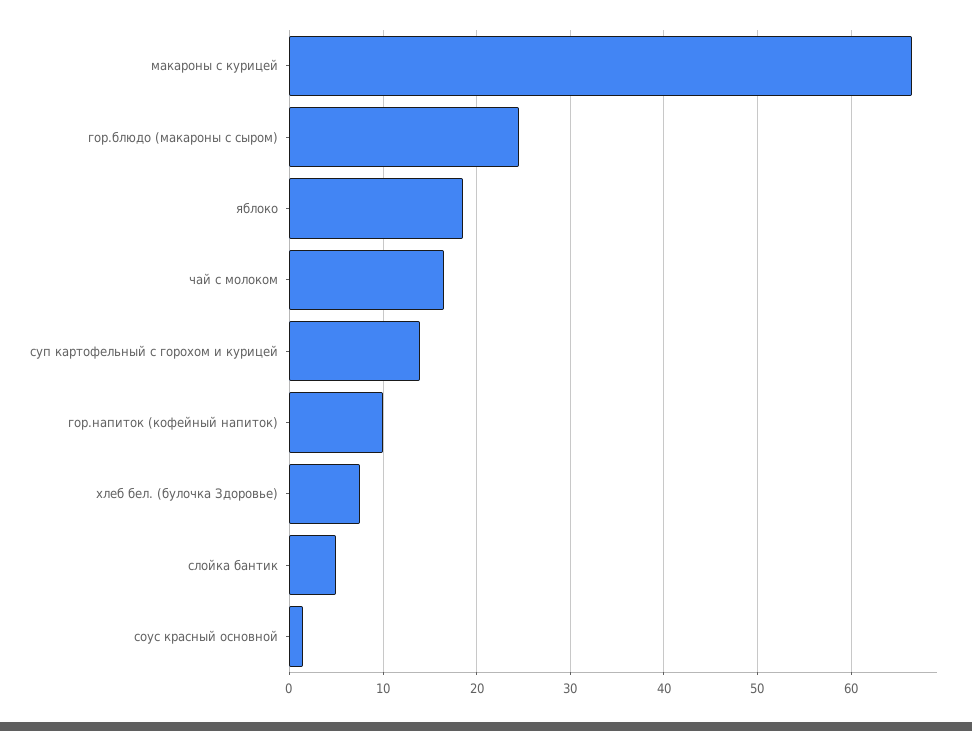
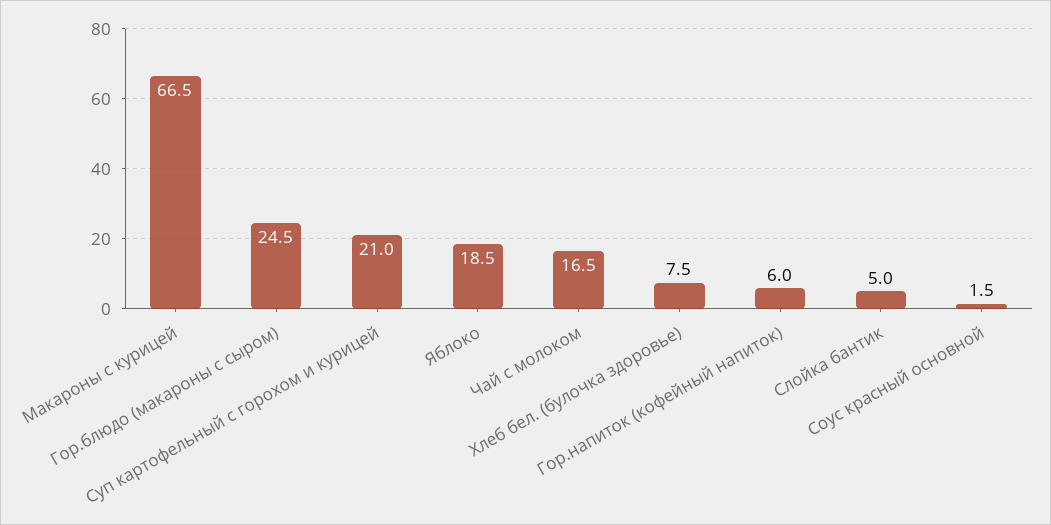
  {
    "макароны с курицей": 66.5,
    "гор.блюдо (макароны с сыром)": 24.5,
    "яблоко": 18.5,
    "чай с молоком": 16.5,
-   "суп картофельный с горохом и курицей": 14,
+   "суп картофельный с горохом и курицей": 21,
-   "гор.напиток (кофейный напиток)": 10,
+   "гор.напиток (кофейный напиток)": 6,
    "хлеб бел. (булочка Здоровье)": 7.5,
    "слойка бантик": 5,
    "соус красный основной": 1.5
  }

